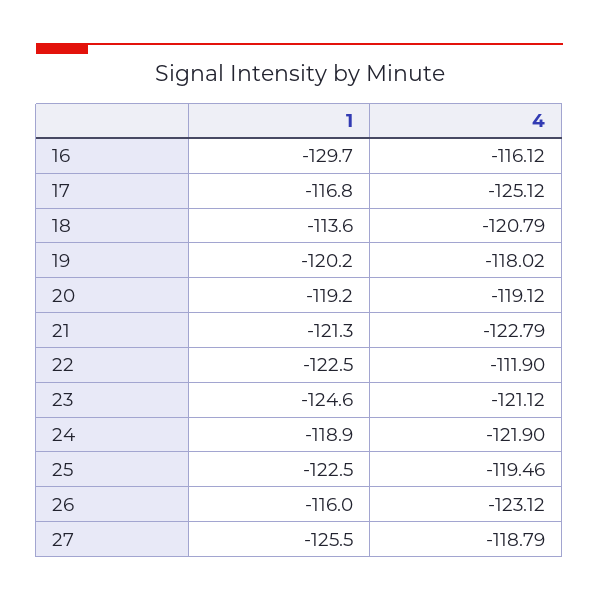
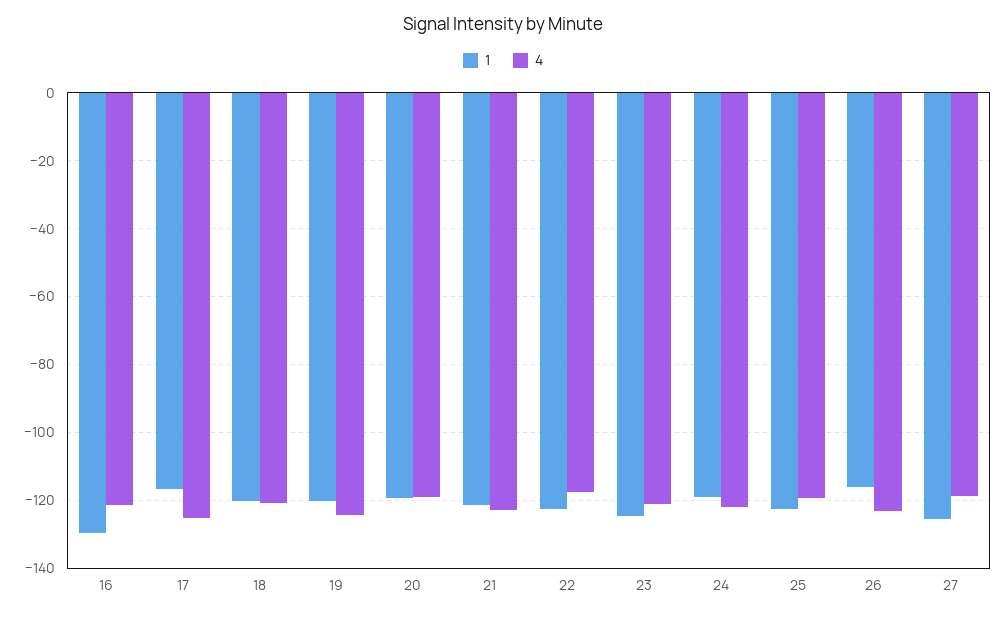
  {
    "1": {
      "16": -129.7,
      "17": -116.8,
-     "18": -113.6,
+     "18": -120,
      "19": -120.2,
      "20": -119.2,
      "21": -121.3,
      "22": -122.5,
      "23": -124.6,
      "24": -118.9,
      "25": -122.5,
      "26": -116,
      "27": -125.5
    },
    "4": {
-     "16": -116.12,
+     "16": -122,
      "17": -125.12,
      "18": -120.79,
-     "19": -118.02,
+     "19": -124,
      "20": -119.12,
      "21": -122.79,
-     "22": -111.9,
+     "22": -118,
      "23": -121.12,
      "24": -121.9,
      "25": -119.46,
      "26": -123.12,
      "27": -118.79
    }
  }

